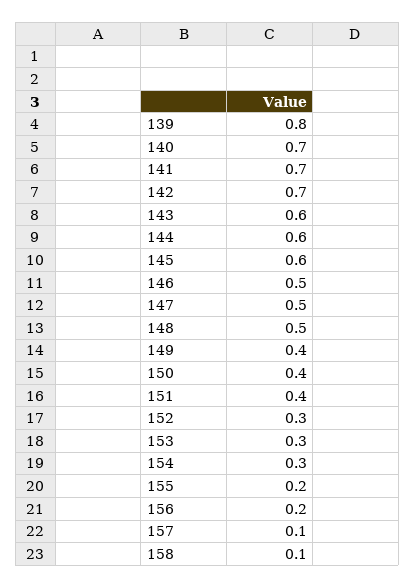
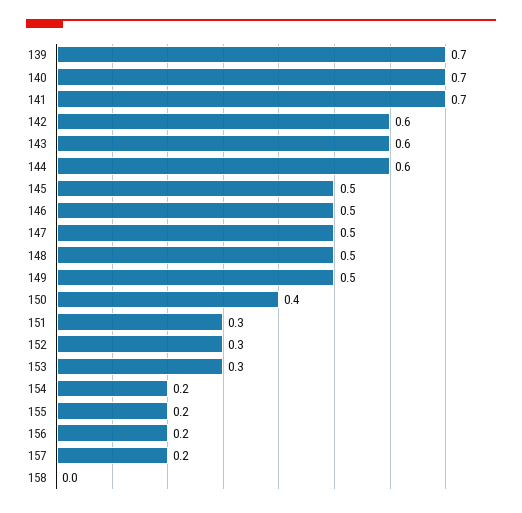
  {
-   "139": 0.8,
+   "139": 0.7,
    "140": 0.7,
    "141": 0.7,
-   "142": 0.7,
+   "142": 0.6,
    "143": 0.6,
    "144": 0.6,
-   "145": 0.6,
+   "145": 0.5,
    "146": 0.5,
    "147": 0.5,
    "148": 0.5,
-   "149": 0.4,
+   "149": 0.5,
    "150": 0.4,
-   "151": 0.4,
+   "151": 0.3,
    "152": 0.3,
    "153": 0.3,
-   "154": 0.3,
+   "154": 0.2,
    "155": 0.2,
    "156": 0.2,
-   "157": 0.1,
+   "157": 0.2,
-   "158": 0.1
+   "158": 0
  }

